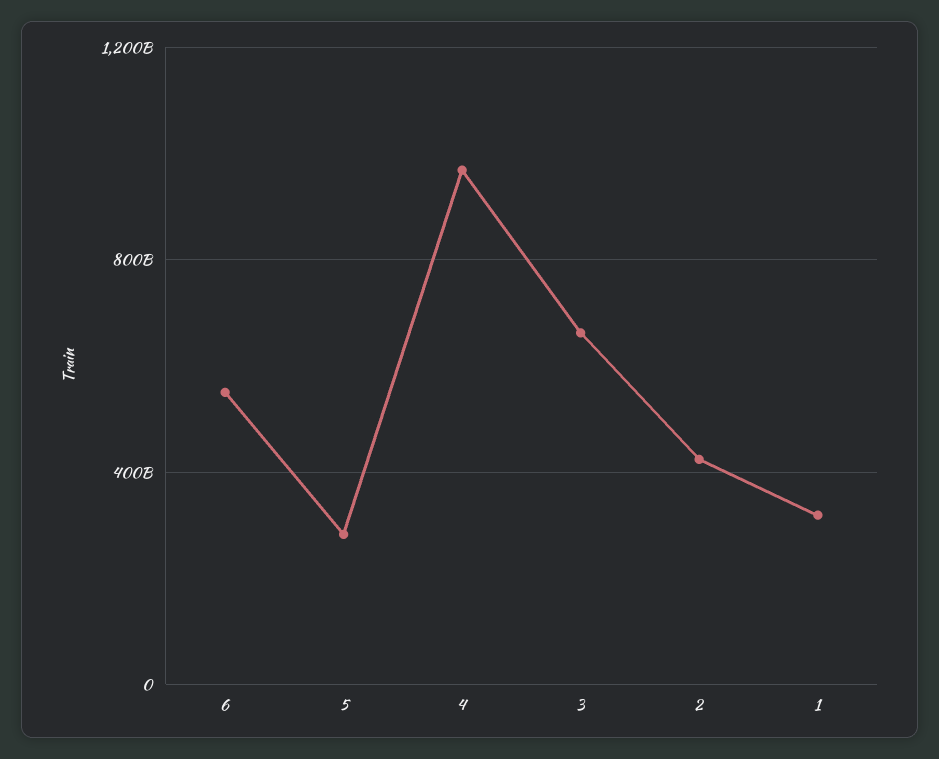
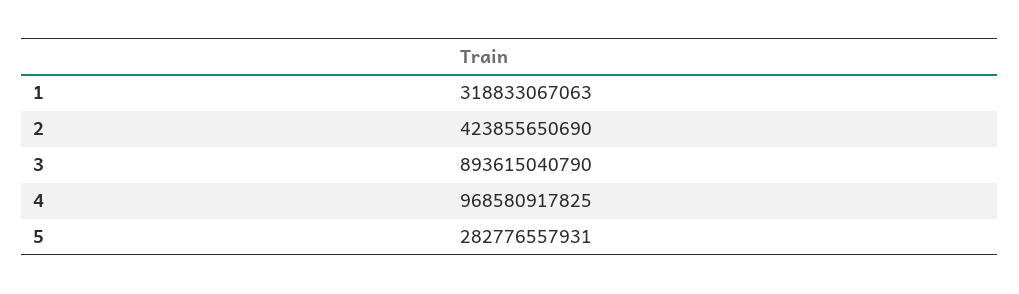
  {
-   "6": 550000000000,
    "5": 282776557931,
    "4": 968580917825,
-   "3": 650000000000,
+   "3": 893615040790,
    "2": 423855650690,
    "1": 318833067063
  }

